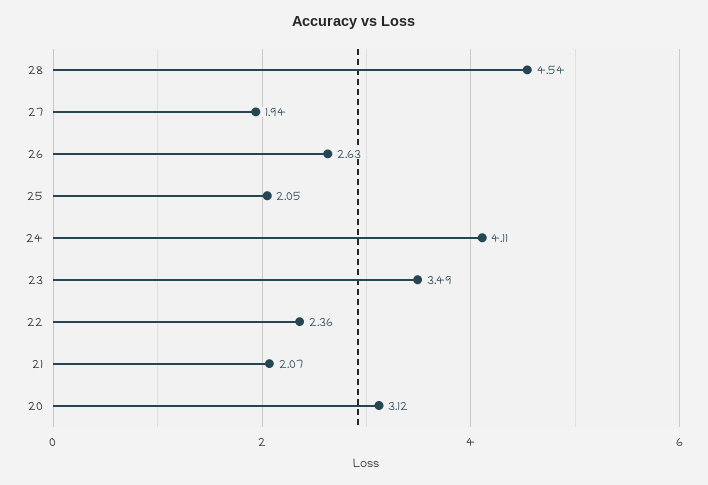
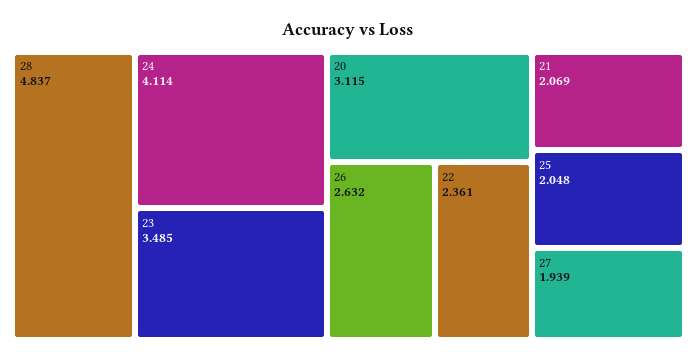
  {
-   "28": 4.54,
+   "28": 4.837,
    "27": 1.939,
    "26": 2.632,
    "25": 2.048,
    "24": 4.114,
    "23": 3.485,
    "22": 2.361,
    "21": 2.069,
    "20": 3.115
  }

